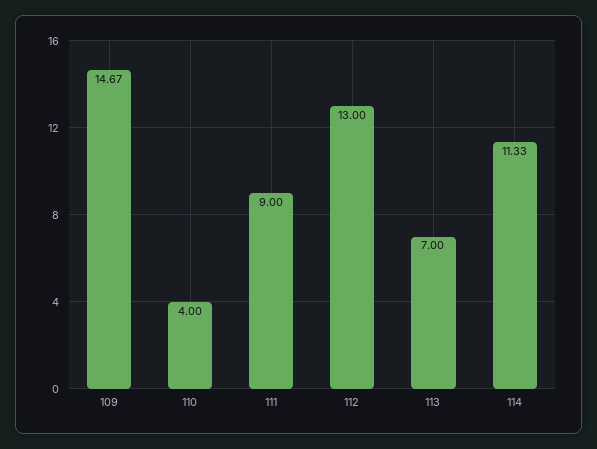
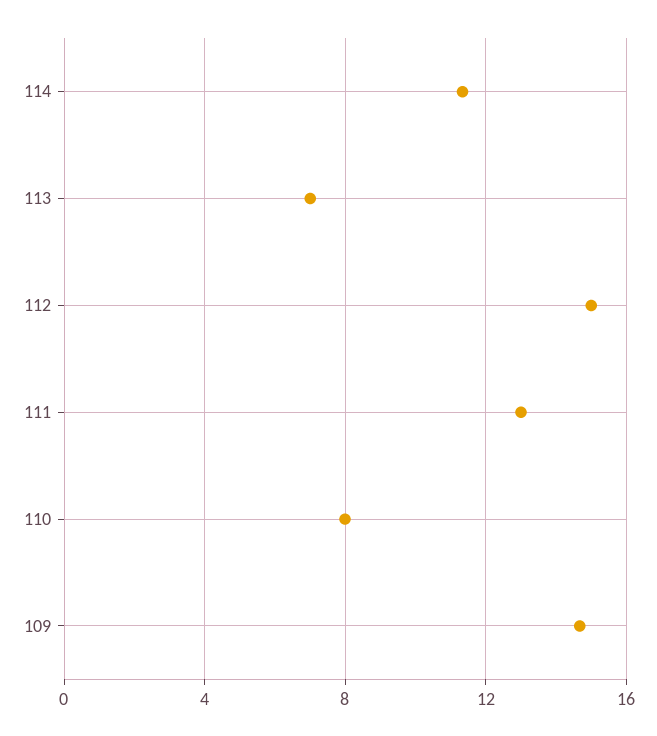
  {
    "109": 14.67,
-   "110": 4,
+   "110": 8,
-   "111": 9,
+   "111": 13,
-   "112": 13,
+   "112": 15,
    "113": 7,
    "114": 11.33
  }

